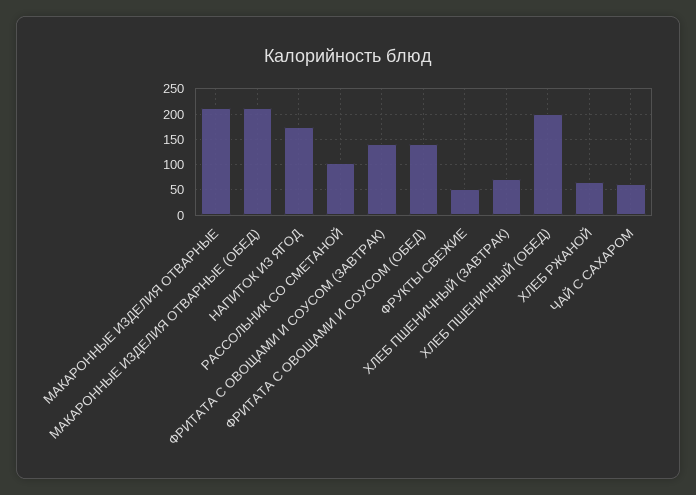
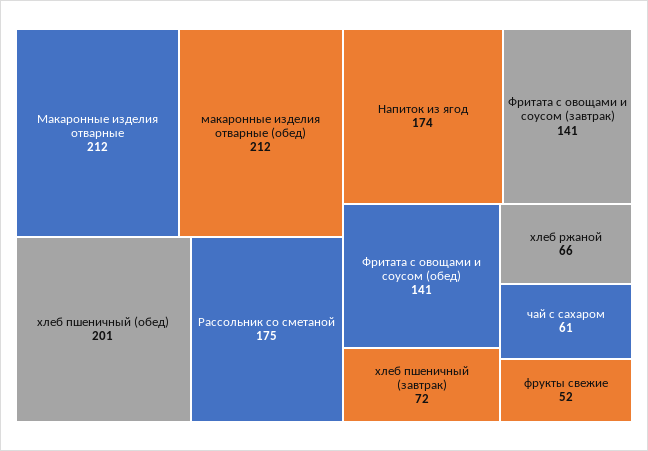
  {
    "МАКАРОННЫЕ ИЗДЕЛИЯ ОТВАРНЫЕ": 212,
    "МАКАРОННЫЕ ИЗДЕЛИЯ ОТВАРНЫЕ (ОБЕД)": 212,
    "НАПИТОК ИЗ ЯГОД": 174,
-   "РАССОЛЬНИК СО СМЕТАНОЙ": 100,
+   "РАССОЛЬНИК СО СМЕТАНОЙ": 175,
    "ФРИТАТА С ОВОЩАМИ И СОУСОМ (ЗАВТРАК)": 141,
    "ФРИТАТА С ОВОЩАМИ И СОУСОМ (ОБЕД)": 141,
    "ФРУКТЫ СВЕЖИЕ": 52,
    "ХЛЕБ ПШЕНИЧНЫЙ (ЗАВТРАК)": 72,
    "ХЛЕБ ПШЕНИЧНЫЙ (ОБЕД)": 201,
    "ХЛЕБ РЖАНОЙ": 66,
    "ЧАЙ С САХАРОМ": 61
  }

